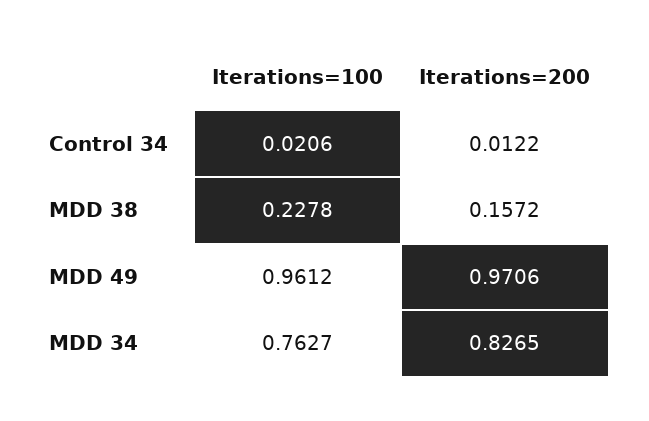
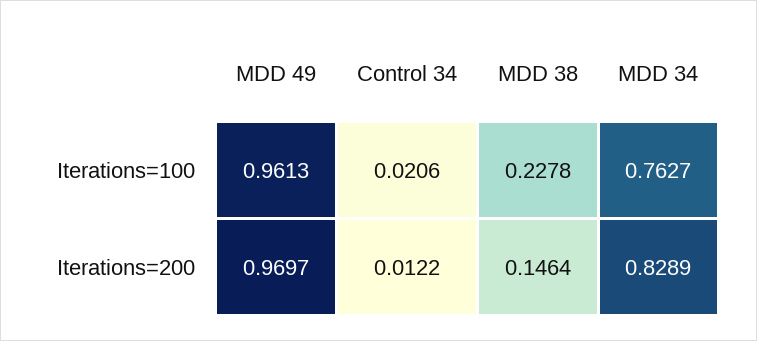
  {
    "Iterations=100": {
      "Control 34": 0.0206,
      "MDD 38": 0.2278,
-     "MDD 49": 0.9612,
+     "MDD 49": 0.9613,
      "MDD 34": 0.7627
    },
    "Iterations=200": {
      "Control 34": 0.0122,
-     "MDD 38": 0.1572,
+     "MDD 38": 0.1464,
-     "MDD 49": 0.9706,
+     "MDD 49": 0.9697,
-     "MDD 34": 0.8265
+     "MDD 34": 0.8289
    }
  }

